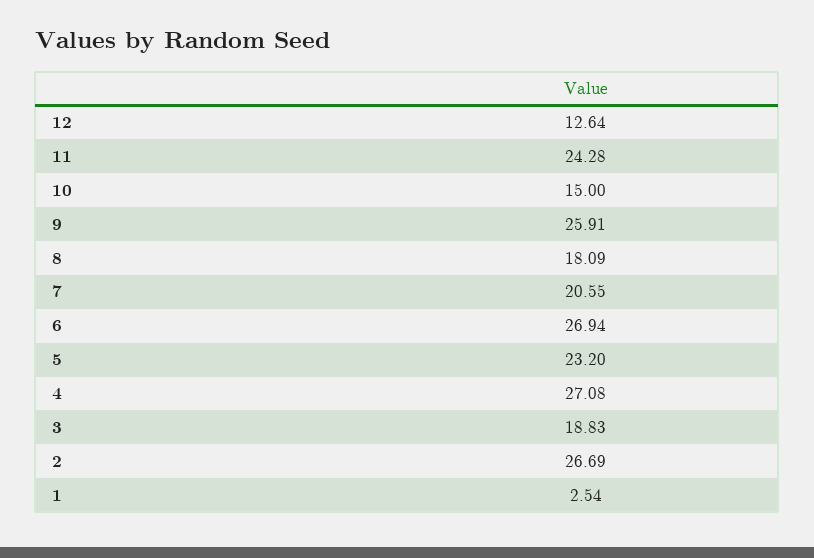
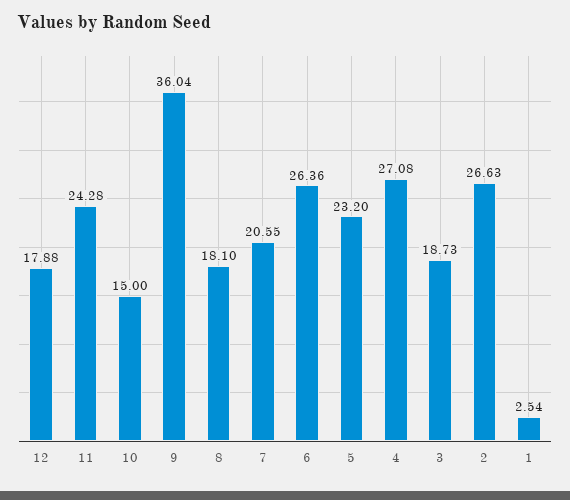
  {
-   "12": 12.64,
+   "12": 17.88,
    "11": 24.28,
    "10": 15,
-   "9": 25.91,
+   "9": 36.04,
-   "8": 18.09,
+   "8": 18.1,
    "7": 20.55,
-   "6": 26.94,
+   "6": 26.36,
    "5": 23.2,
    "4": 27.08,
-   "3": 18.83,
+   "3": 18.73,
-   "2": 26.69,
+   "2": 26.63,
    "1": 2.54
  }

